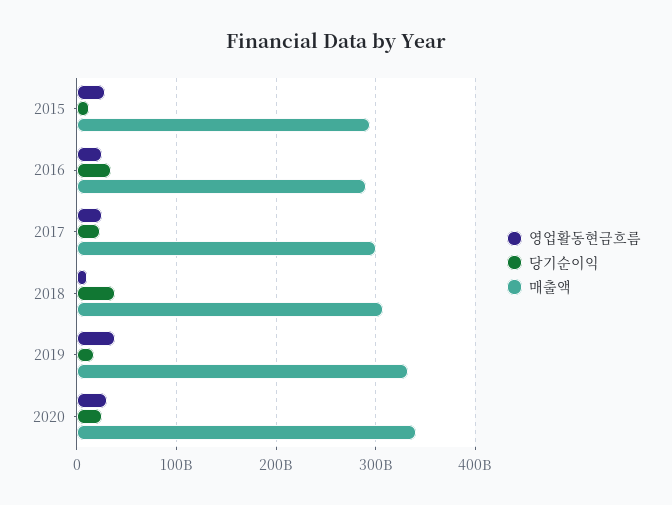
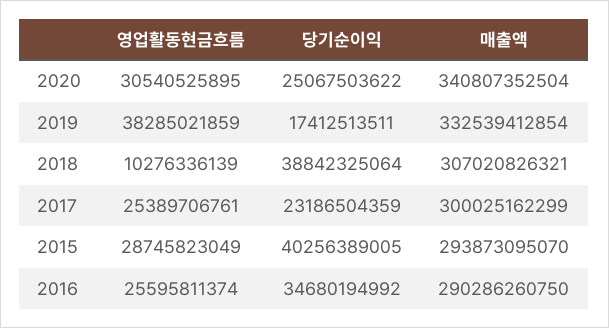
  {
    "영업활동현금흐름": {
      "2015": 28745823049,
      "2016": 25595811374,
      "2017": 25389706761,
      "2018": 10276336139,
      "2019": 38285021859,
      "2020": 30540525895
    },
    "당기순이익": {
-     "2015": 10000000000,
+     "2015": 40256389005,
      "2016": 34680194992,
      "2017": 23186504359,
      "2018": 38842325064,
      "2019": 17412513511,
      "2020": 25067503622
    },
    "매출액": {
      "2015": 293873095070,
      "2016": 290286260750,
      "2017": 300025162299,
      "2018": 307020826321,
      "2019": 332539412854,
      "2020": 340807352504
    }
  }

